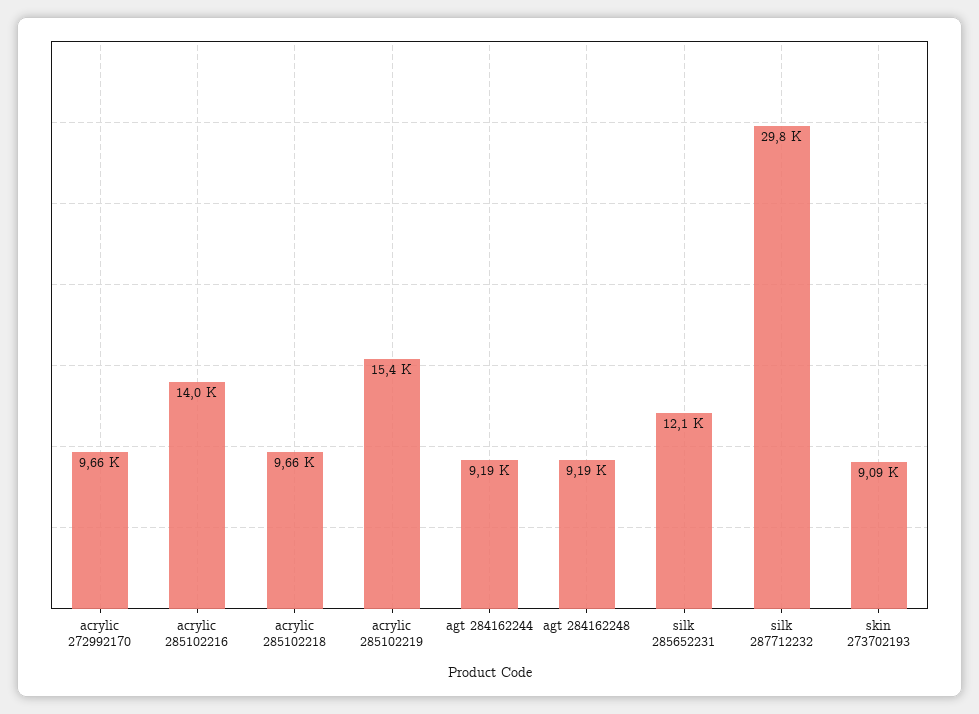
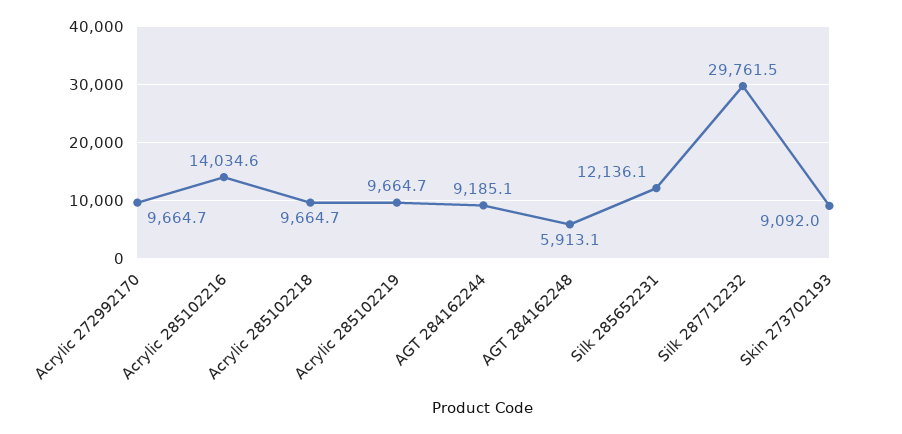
  {
    "acrylic 272992170": 9664.7,
    "acrylic 285102216": 14034.6,
    "acrylic 285102218": 9664.7,
-   "acrylic 285102219": 15400,
+   "acrylic 285102219": 9664.7,
    "agt 284162244": 9185.1,
-   "agt 284162248": 9190,
+   "agt 284162248": 5913.1,
    "silk 285652231": 12136.1,
    "silk 287712232": 29761.5,
    "skin 273702193": 9092
  }

